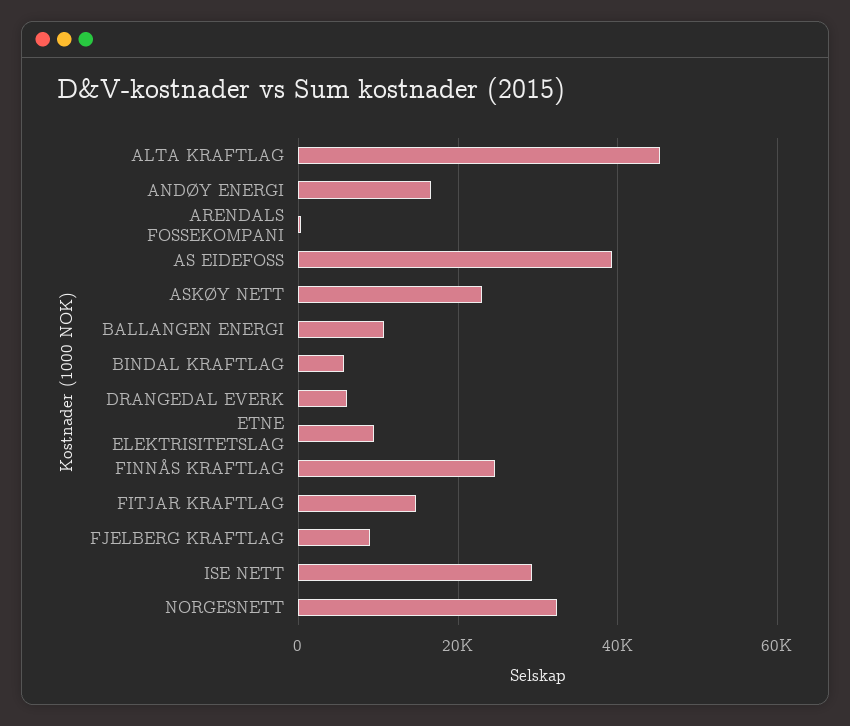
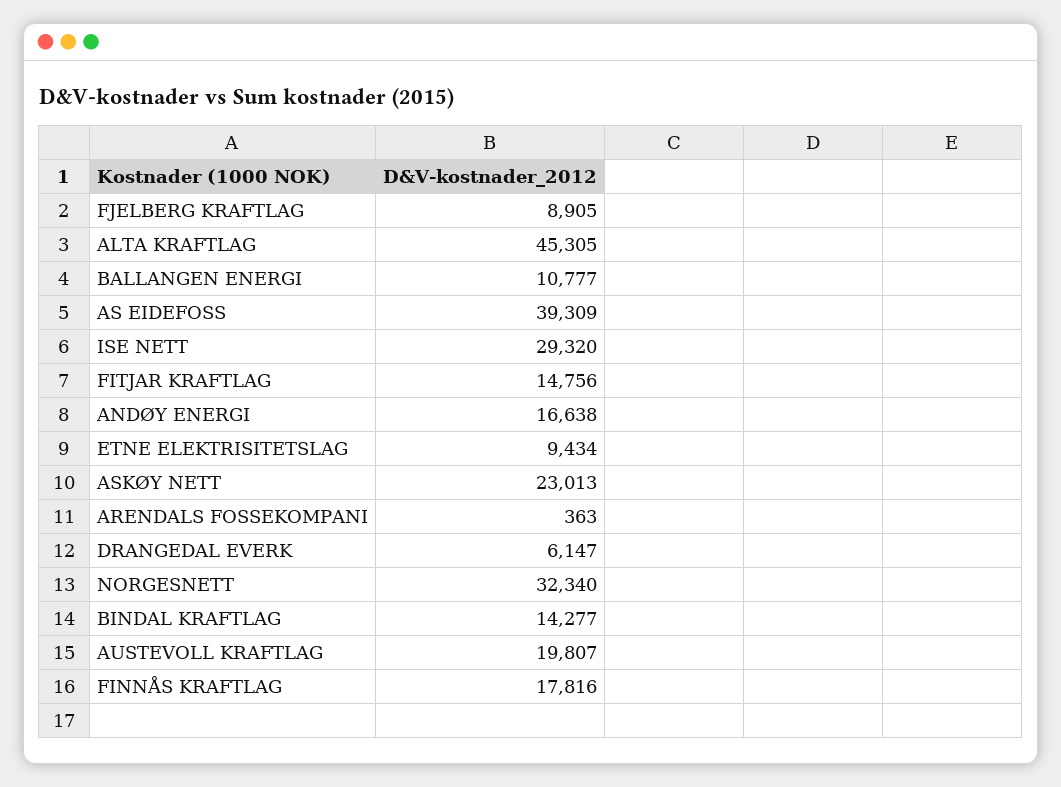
  {
    "ALTA KRAFTLAG": 45305,
    "ANDØY ENERGI": 16638,
    "ARENDALS FOSSEKOMPANI": 363,
    "AS EIDEFOSS": 39309,
    "ASKØY NETT": 23013,
    "BALLANGEN ENERGI": 10777,
-   "BINDAL KRAFTLAG": 6000,
+   "BINDAL KRAFTLAG": 14277,
    "DRANGEDAL EVERK": 6147,
    "ETNE ELEKTRISITETSLAG": 9434,
-   "FINNÅS KRAFTLAG": 24000,
+   "FINNÅS KRAFTLAG": 17816,
    "FITJAR KRAFTLAG": 14756,
    "FJELBERG KRAFTLAG": 8905,
    "ISE NETT": 29320,
-   "NORGESNETT": 32340
+   "NORGESNETT": 32340,
+   "AUSTEVOLL KRAFTLAG": 19807
  }

